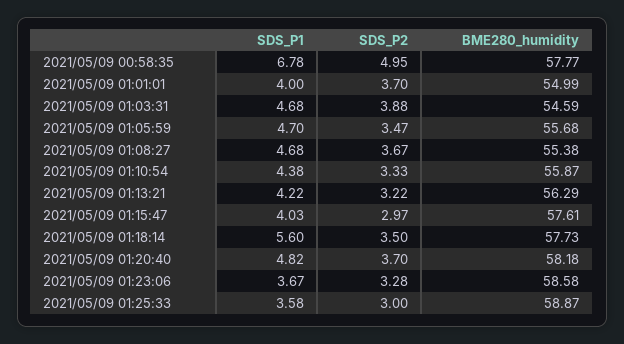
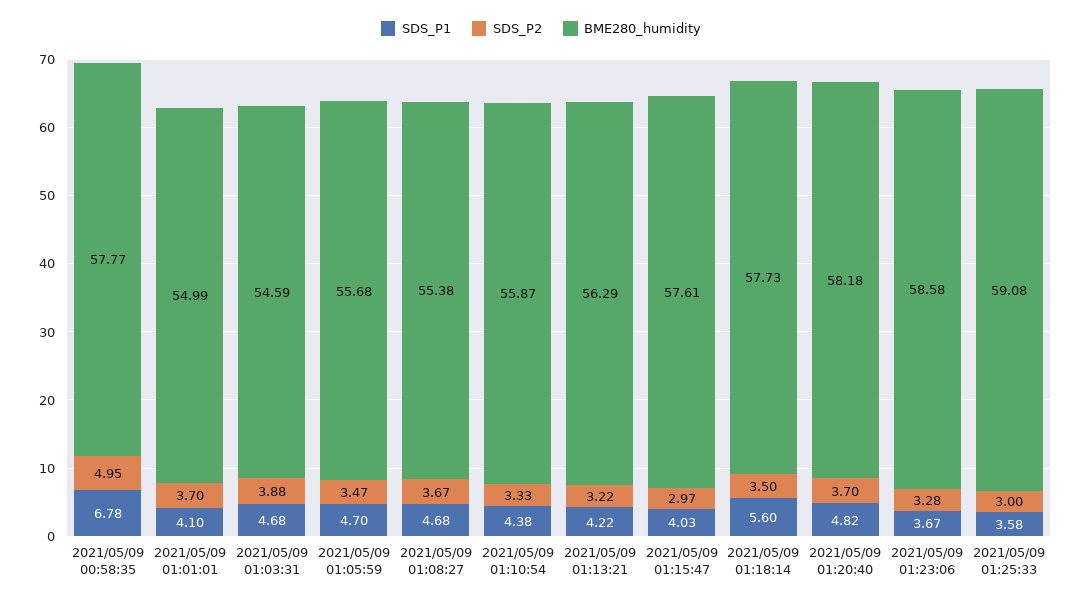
  {
    "SDS_P1": {
      "2021/05/09 00:58:35": 6.78,
-     "2021/05/09 01:01:01": 4,
+     "2021/05/09 01:01:01": 4.1,
      "2021/05/09 01:03:31": 4.68,
      "2021/05/09 01:05:59": 4.7,
      "2021/05/09 01:08:27": 4.68,
      "2021/05/09 01:10:54": 4.38,
      "2021/05/09 01:13:21": 4.22,
      "2021/05/09 01:15:47": 4.03,
      "2021/05/09 01:18:14": 5.6,
      "2021/05/09 01:20:40": 4.82,
      "2021/05/09 01:23:06": 3.67,
      "2021/05/09 01:25:33": 3.58
    },
    "SDS_P2": {
      "2021/05/09 00:58:35": 4.95,
      "2021/05/09 01:01:01": 3.7,
      "2021/05/09 01:03:31": 3.88,
      "2021/05/09 01:05:59": 3.47,
      "2021/05/09 01:08:27": 3.67,
      "2021/05/09 01:10:54": 3.33,
      "2021/05/09 01:13:21": 3.22,
      "2021/05/09 01:15:47": 2.97,
      "2021/05/09 01:18:14": 3.5,
      "2021/05/09 01:20:40": 3.7,
      "2021/05/09 01:23:06": 3.28,
      "2021/05/09 01:25:33": 3
    },
    "BME280_humidity": {
      "2021/05/09 00:58:35": 57.77,
      "2021/05/09 01:01:01": 54.99,
      "2021/05/09 01:03:31": 54.59,
      "2021/05/09 01:05:59": 55.68,
      "2021/05/09 01:08:27": 55.38,
      "2021/05/09 01:10:54": 55.87,
      "2021/05/09 01:13:21": 56.29,
      "2021/05/09 01:15:47": 57.61,
      "2021/05/09 01:18:14": 57.73,
      "2021/05/09 01:20:40": 58.18,
      "2021/05/09 01:23:06": 58.58,
-     "2021/05/09 01:25:33": 58.87
+     "2021/05/09 01:25:33": 59.08
    }
  }

